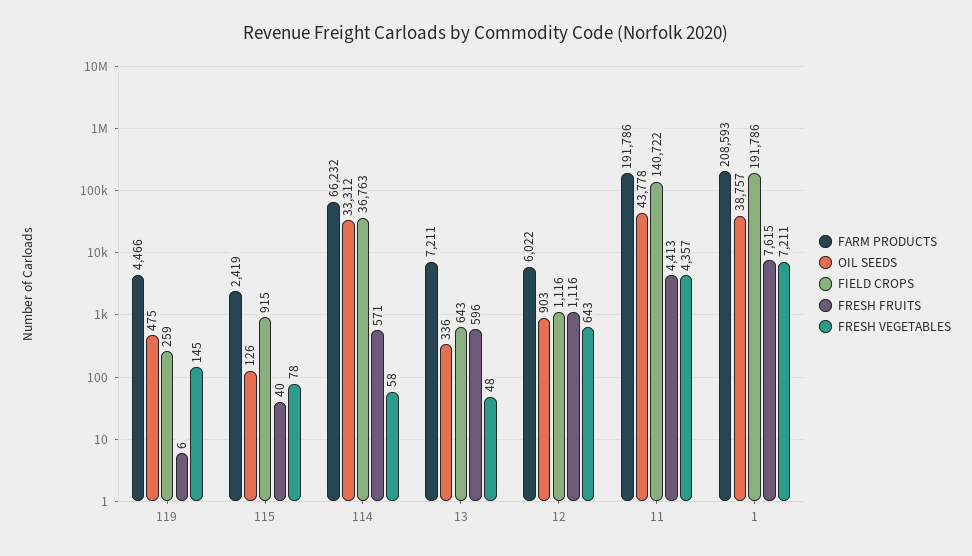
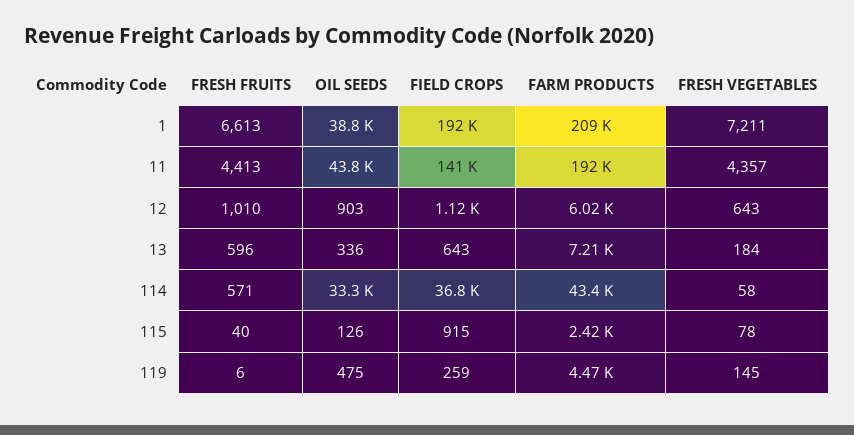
  {
    "FARM PRODUCTS": {
      "119": 4466,
      "115": 2419,
-     "114": 66232,
+     "114": 43400,
      "13": 7211,
      "12": 6022,
      "11": 191786,
      "1": 208593
    },
    "OIL SEEDS": {
      "119": 475,
      "115": 126,
      "114": 33312,
      "13": 336,
      "12": 903,
      "11": 43778,
      "1": 38757
    },
    "FIELD CROPS": {
      "119": 259,
      "115": 915,
      "114": 36763,
      "13": 643,
      "12": 1116,
      "11": 140722,
      "1": 191786
    },
    "FRESH FRUITS": {
      "119": 6,
      "115": 40,
      "114": 571,
      "13": 596,
-     "12": 1116,
+     "12": 1010,
      "11": 4413,
-     "1": 7615
+     "1": 6613
    },
    "FRESH VEGETABLES": {
      "119": 145,
      "115": 78,
      "114": 58,
-     "13": 48,
+     "13": 184,
      "12": 643,
      "11": 4357,
      "1": 7211
    }
  }

